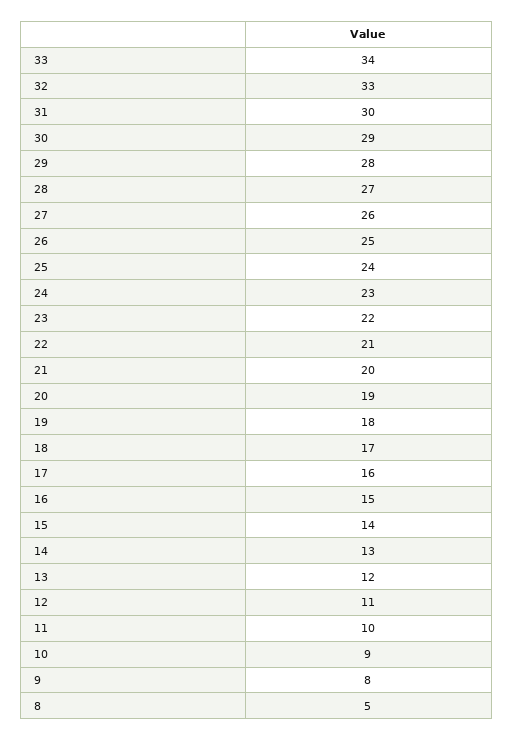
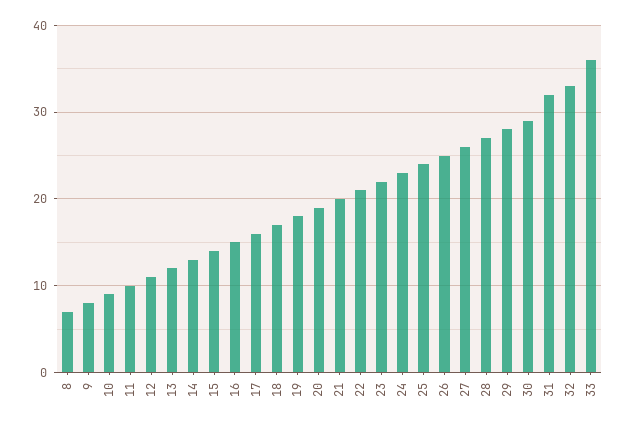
  {
-   "33": 34,
+   "33": 36,
    "32": 33,
-   "31": 30,
+   "31": 32,
    "30": 29,
    "29": 28,
    "28": 27,
    "27": 26,
    "26": 25,
    "25": 24,
    "24": 23,
    "23": 22,
    "22": 21,
    "21": 20,
    "20": 19,
    "19": 18,
    "18": 17,
    "17": 16,
    "16": 15,
    "15": 14,
    "14": 13,
    "13": 12,
    "12": 11,
    "11": 10,
    "10": 9,
    "9": 8,
-   "8": 5
+   "8": 7
  }

